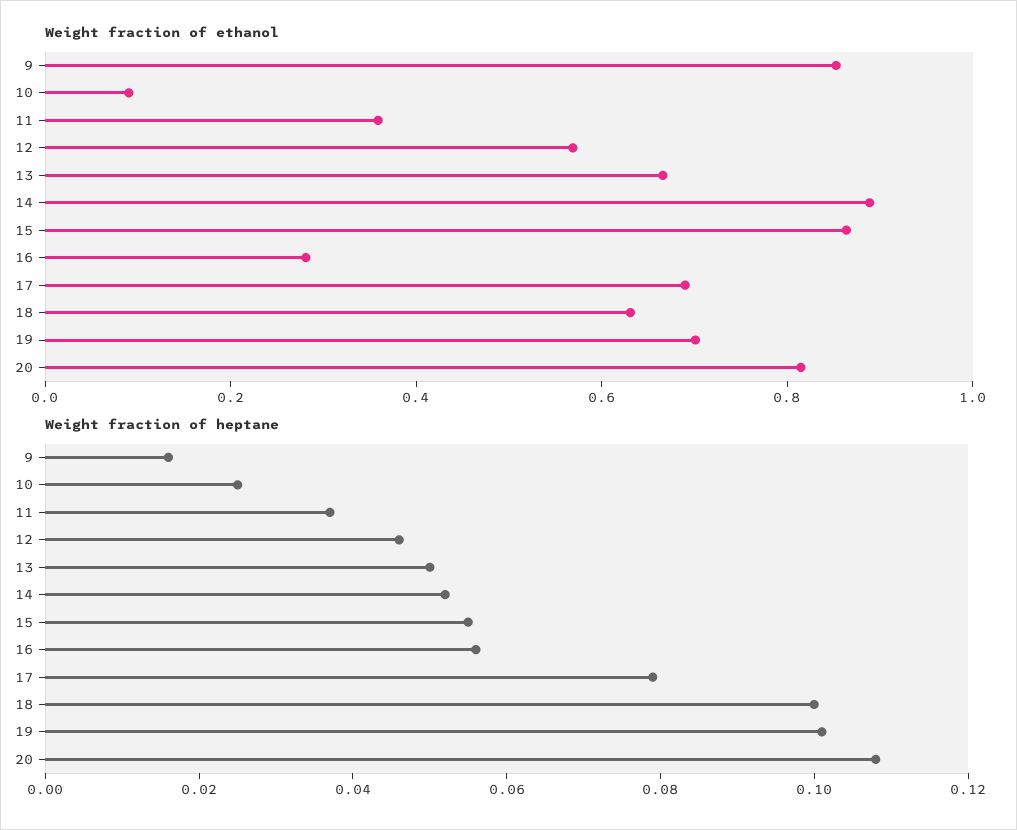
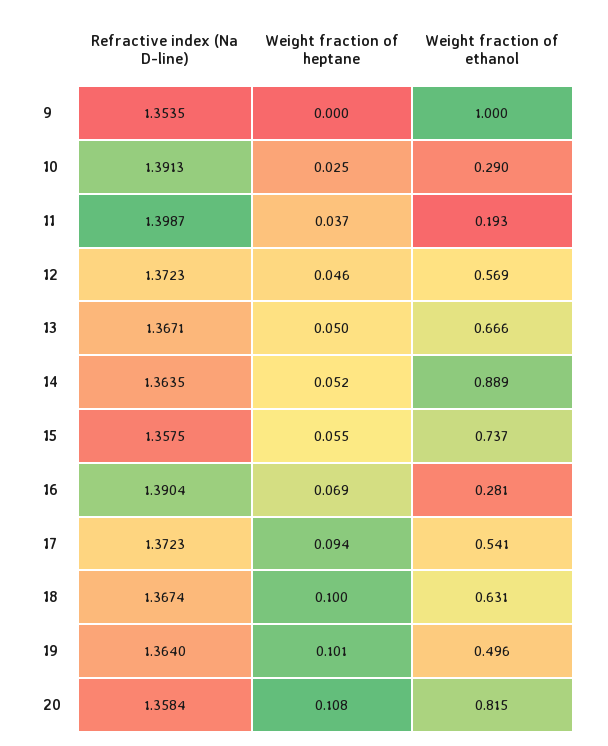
  {
    "Weight fraction of ethanol": {
-     "9": 0.85,
+     "9": 1,
-     "10": 0.1,
+     "10": 0.29,
-     "11": 0.35,
+     "11": 0.193,
      "12": 0.569,
      "13": 0.666,
      "14": 0.889,
-     "15": 0.85,
+     "15": 0.737,
      "16": 0.281,
-     "17": 0.7,
+     "17": 0.541,
      "18": 0.631,
-     "19": 0.7,
+     "19": 0.496,
      "20": 0.815
    },
    "Weight fraction of heptane": {
-     "9": 0.015,
+     "9": 0,
      "10": 0.025,
      "11": 0.037,
      "12": 0.046,
      "13": 0.05,
      "14": 0.052,
      "15": 0.055,
-     "16": 0.055,
+     "16": 0.069,
-     "17": 0.08,
+     "17": 0.094,
      "18": 0.1,
      "19": 0.101,
      "20": 0.108
-   }
+   },
+   "Refractive index (Na D-line)": {
+     "9": 1.3535,
+     "10": 1.3913,
+     "11": 1.3987,
+     "12": 1.3723,
+     "13": 1.3671,
+     "14": 1.3635,
+     "15": 1.3575,
+     "16": 1.3904,
+     "17": 1.3723,
+     "18": 1.3674,
+     "19": 1.364,
+     "20": 1.3584
+   }
  }

